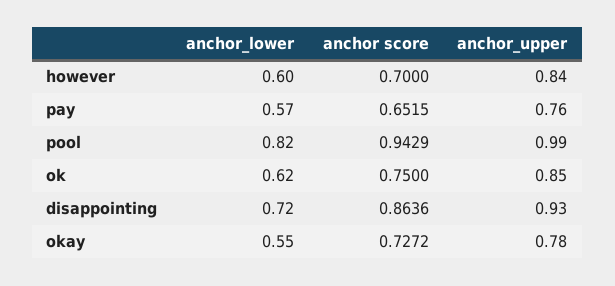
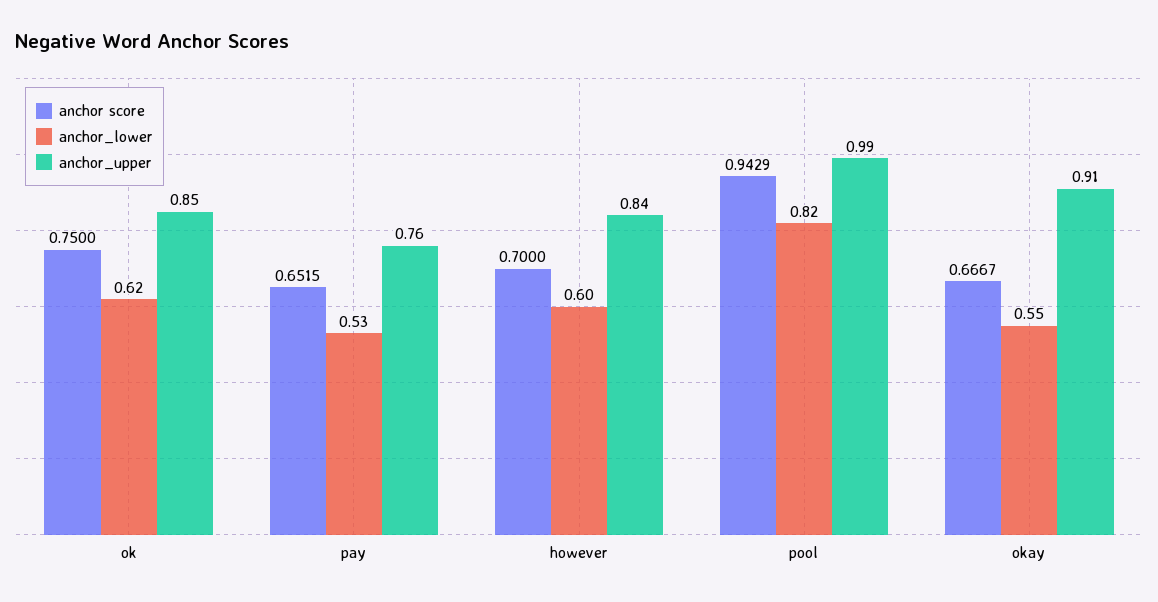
  {
    "anchor_lower": {
      "however": 0.6,
-     "pay": 0.57,
+     "pay": 0.53,
      "pool": 0.82,
      "ok": 0.62,
-     "disappointing": 0.72,
      "okay": 0.55
    },
    "anchor score": {
      "however": 0.7,
      "pay": 0.6515,
      "pool": 0.9429,
      "ok": 0.75,
-     "disappointing": 0.8636,
-     "okay": 0.7272
+     "okay": 0.6667
    },
    "anchor_upper": {
      "however": 0.84,
      "pay": 0.76,
      "pool": 0.99,
      "ok": 0.85,
-     "disappointing": 0.93,
-     "okay": 0.78
+     "okay": 0.91
    }
  }

